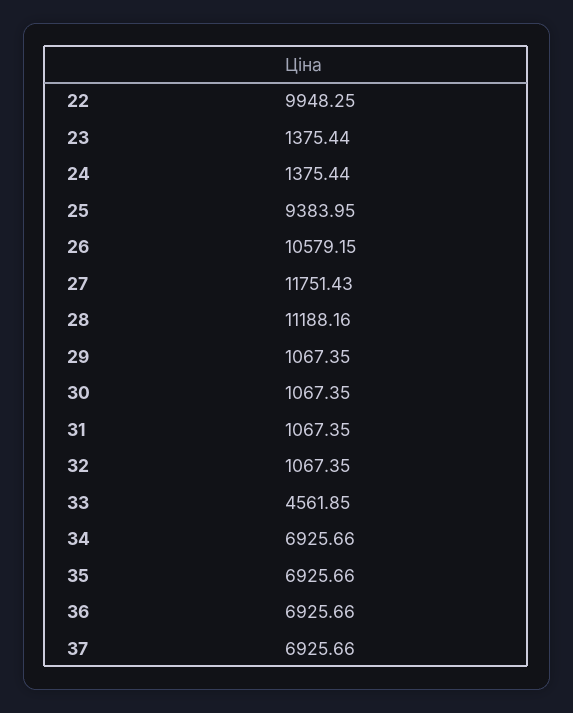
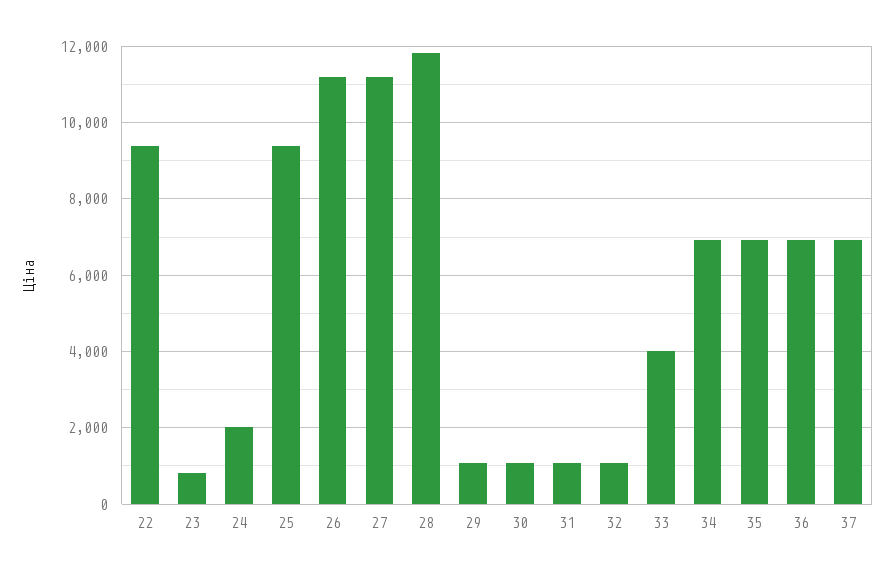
  {
-   "22": 9948.25,
+   "22": 9400,
-   "23": 1375.44,
+   "23": 800,
-   "24": 1375.44,
+   "24": 2000,
    "25": 9383.95,
-   "26": 10579.15,
+   "26": 11200,
-   "27": 11751.43,
+   "27": 11200,
-   "28": 11188.16,
+   "28": 11800,
    "29": 1067.35,
    "30": 1067.35,
    "31": 1067.35,
    "32": 1067.35,
-   "33": 4561.85,
+   "33": 4000,
    "34": 6925.66,
    "35": 6925.66,
    "36": 6925.66,
    "37": 6925.66
  }

